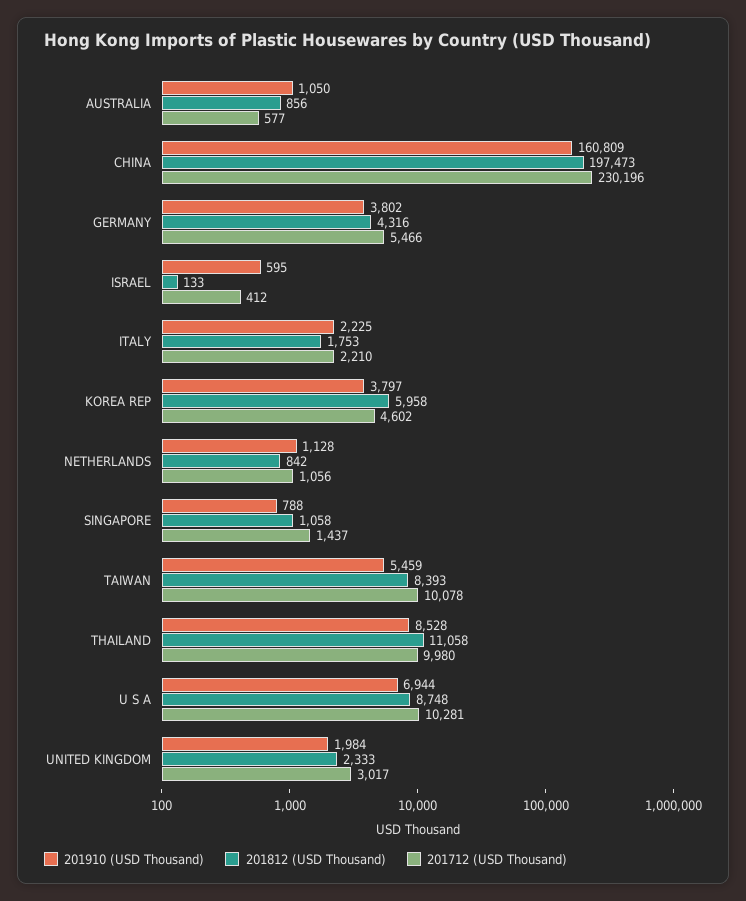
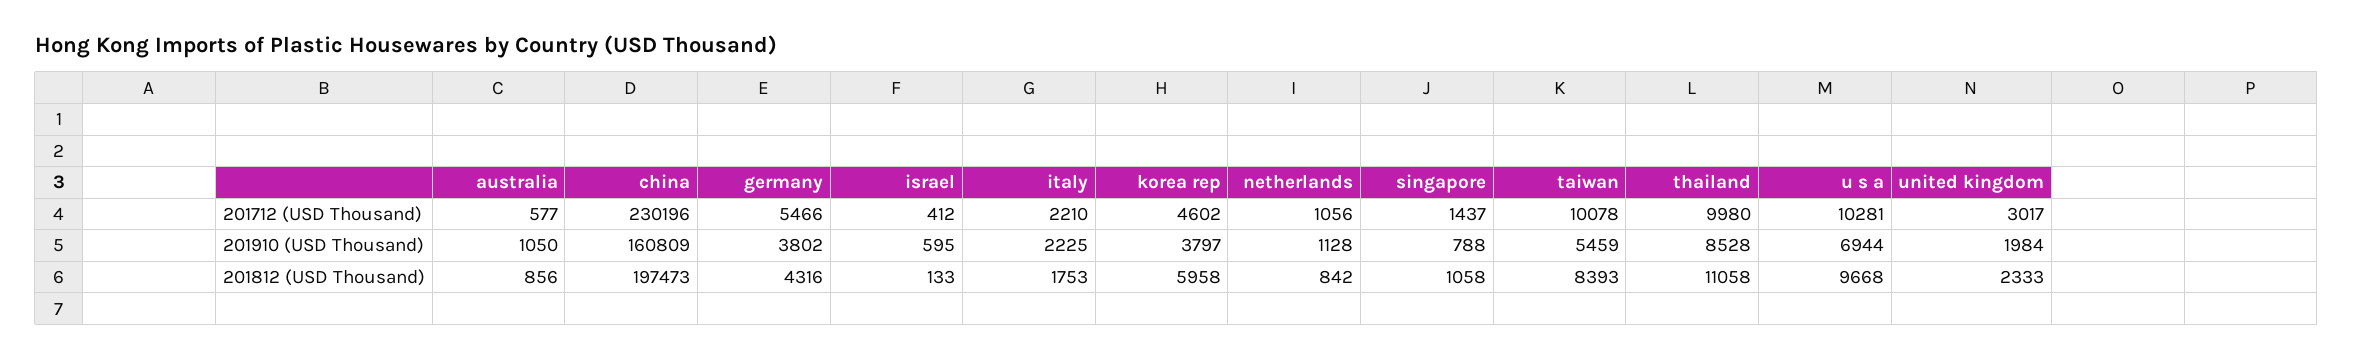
  {
    "201910 (USD Thousand)": {
      "AUSTRALIA": 1050,
      "CHINA": 160809,
      "GERMANY": 3802,
      "ISRAEL": 595,
      "ITALY": 2225,
      "KOREA REP": 3797,
      "NETHERLANDS": 1128,
      "SINGAPORE": 788,
      "TAIWAN": 5459,
      "THAILAND": 8528,
      "U S A": 6944,
      "UNITED KINGDOM": 1984
    },
    "201812 (USD Thousand)": {
      "AUSTRALIA": 856,
      "CHINA": 197473,
      "GERMANY": 4316,
      "ISRAEL": 133,
      "ITALY": 1753,
      "KOREA REP": 5958,
      "NETHERLANDS": 842,
      "SINGAPORE": 1058,
      "TAIWAN": 8393,
      "THAILAND": 11058,
-     "U S A": 8748,
+     "U S A": 9668,
      "UNITED KINGDOM": 2333
    },
    "201712 (USD Thousand)": {
      "AUSTRALIA": 577,
      "CHINA": 230196,
      "GERMANY": 5466,
      "ISRAEL": 412,
      "ITALY": 2210,
      "KOREA REP": 4602,
      "NETHERLANDS": 1056,
      "SINGAPORE": 1437,
      "TAIWAN": 10078,
      "THAILAND": 9980,
      "U S A": 10281,
      "UNITED KINGDOM": 3017
    }
  }

